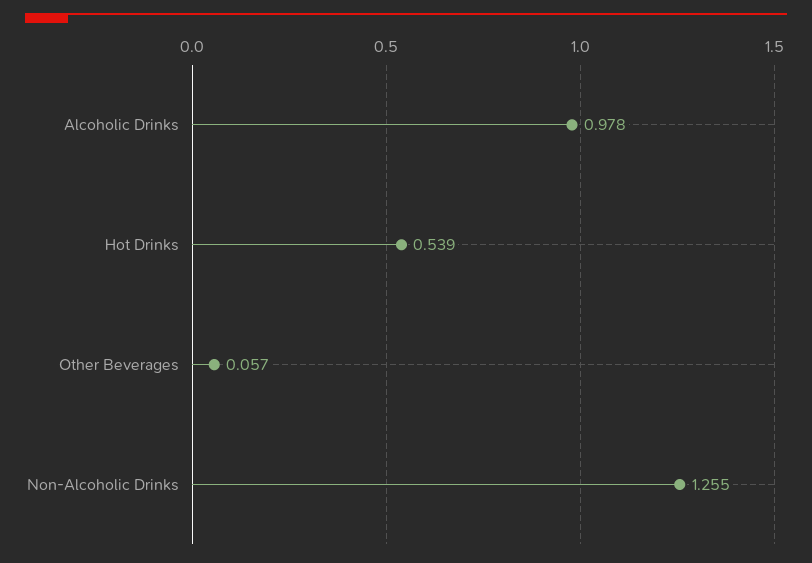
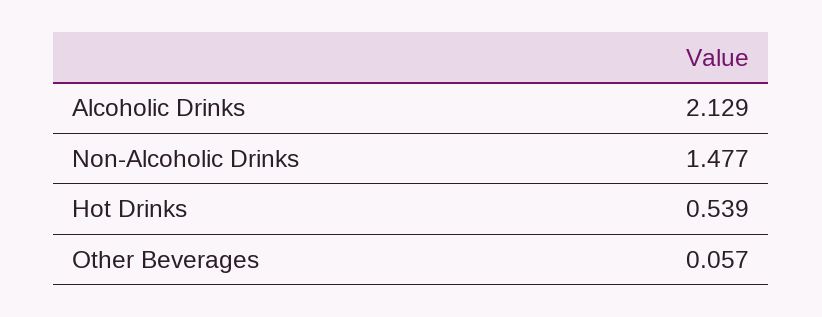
  {
-   "Alcoholic Drinks": 0.978,
+   "Alcoholic Drinks": 2.129,
    "Hot Drinks": 0.539,
    "Other Beverages": 0.057,
-   "Non-Alcoholic Drinks": 1.255
+   "Non-Alcoholic Drinks": 1.477
  }

